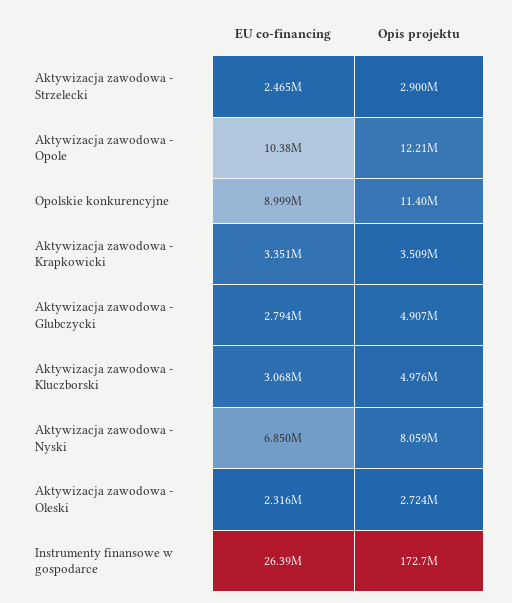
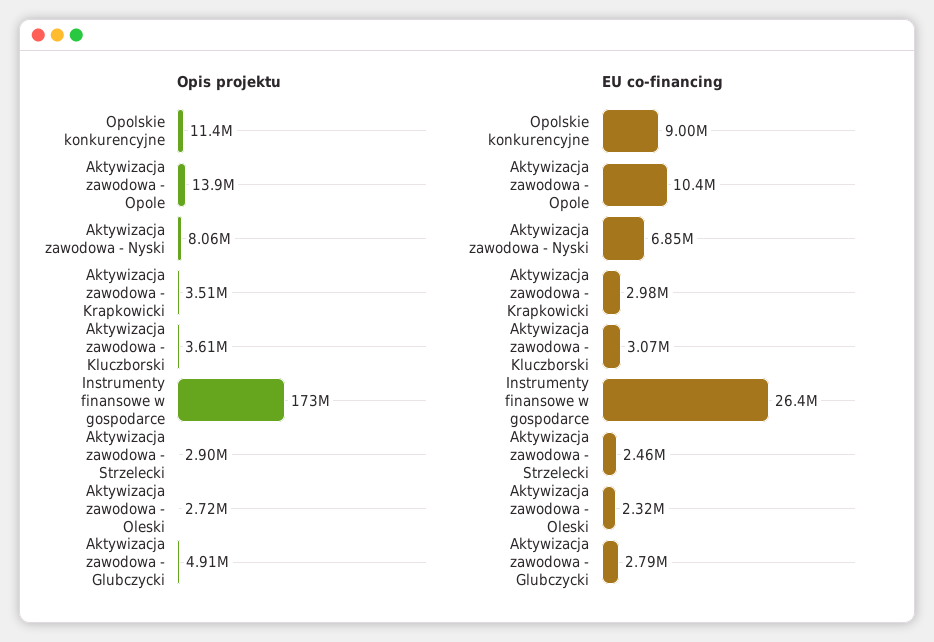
  {
    "EU co-financing": {
      "Aktywizacja zawodowa - Strzelecki": 2465000,
      "Aktywizacja zawodowa - Opole": 10380000,
      "Opolskie konkurencyjne": 8999000,
-     "Aktywizacja zawodowa - Krapkowicki": 3351000,
+     "Aktywizacja zawodowa - Krapkowicki": 2980000,
      "Aktywizacja zawodowa - Glubczycki": 2794000,
      "Aktywizacja zawodowa - Kluczborski": 3068000,
      "Aktywizacja zawodowa - Nyski": 6850000,
      "Aktywizacja zawodowa - Oleski": 2316000,
      "Instrumenty finansowe w gospodarce": 26390000
    },
    "Opis projektu": {
      "Aktywizacja zawodowa - Strzelecki": 2900000,
-     "Aktywizacja zawodowa - Opole": 12210000,
+     "Aktywizacja zawodowa - Opole": 13900000,
      "Opolskie konkurencyjne": 11400000,
      "Aktywizacja zawodowa - Krapkowicki": 3509000,
      "Aktywizacja zawodowa - Glubczycki": 4907000,
-     "Aktywizacja zawodowa - Kluczborski": 4976000,
+     "Aktywizacja zawodowa - Kluczborski": 3610000,
      "Aktywizacja zawodowa - Nyski": 8059000,
      "Aktywizacja zawodowa - Oleski": 2724000,
      "Instrumenty finansowe w gospodarce": 172700000
    }
  }

